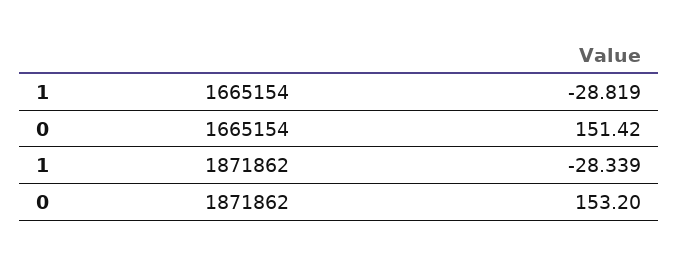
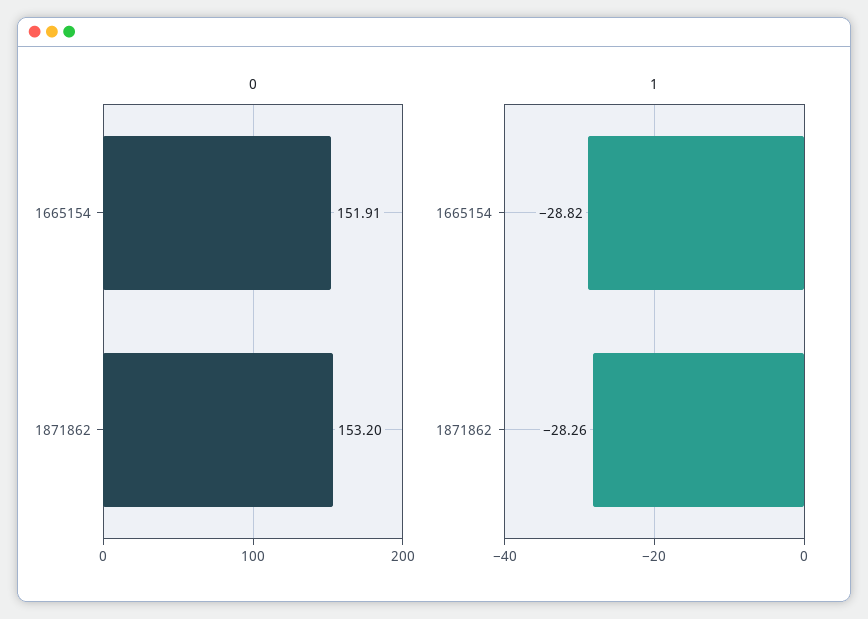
  {
    "1": {
      "1665154": -28.819,
-     "1871862": -28.339
+     "1871862": -28.26
    },
    "0": {
-     "1665154": 151.42,
+     "1665154": 151.91,
      "1871862": 153.2
    }
  }

